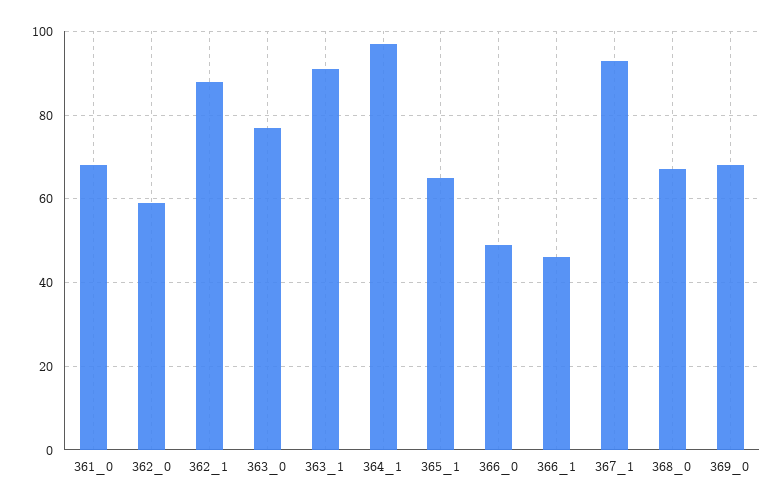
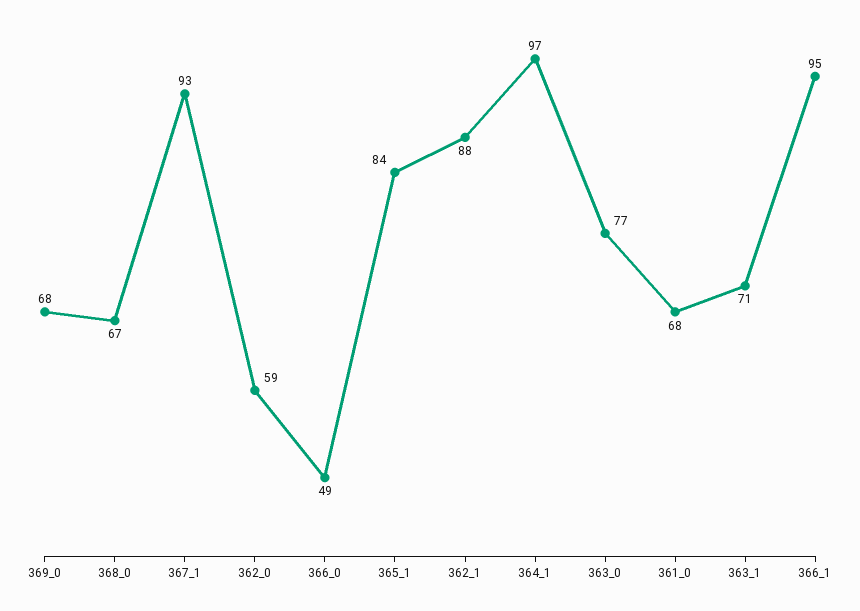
  {
    "361_0": 68,
    "362_0": 59,
    "362_1": 88,
    "363_0": 77,
-   "363_1": 90,
+   "363_1": 71,
    "364_1": 97,
-   "365_1": 65,
+   "365_1": 84,
    "366_0": 49,
-   "366_1": 45,
+   "366_1": 95,
    "367_1": 93,
    "368_0": 67,
    "369_0": 68
  }

